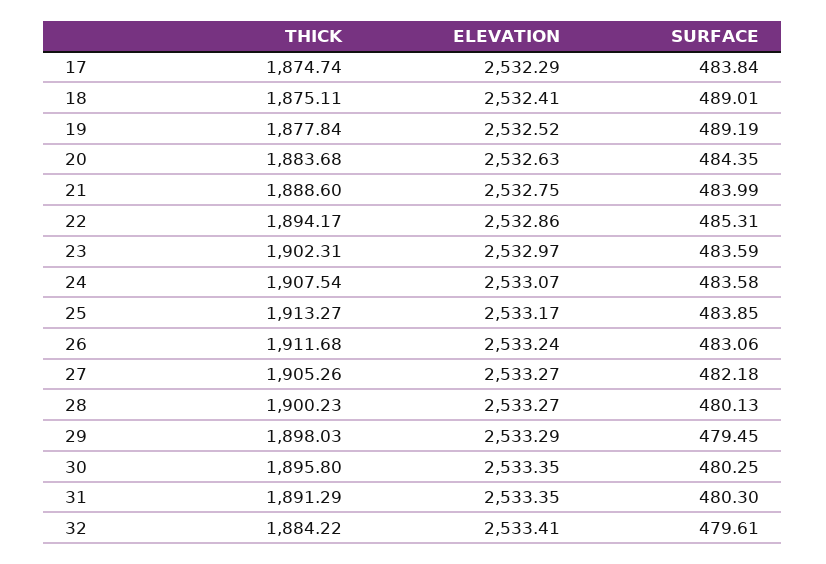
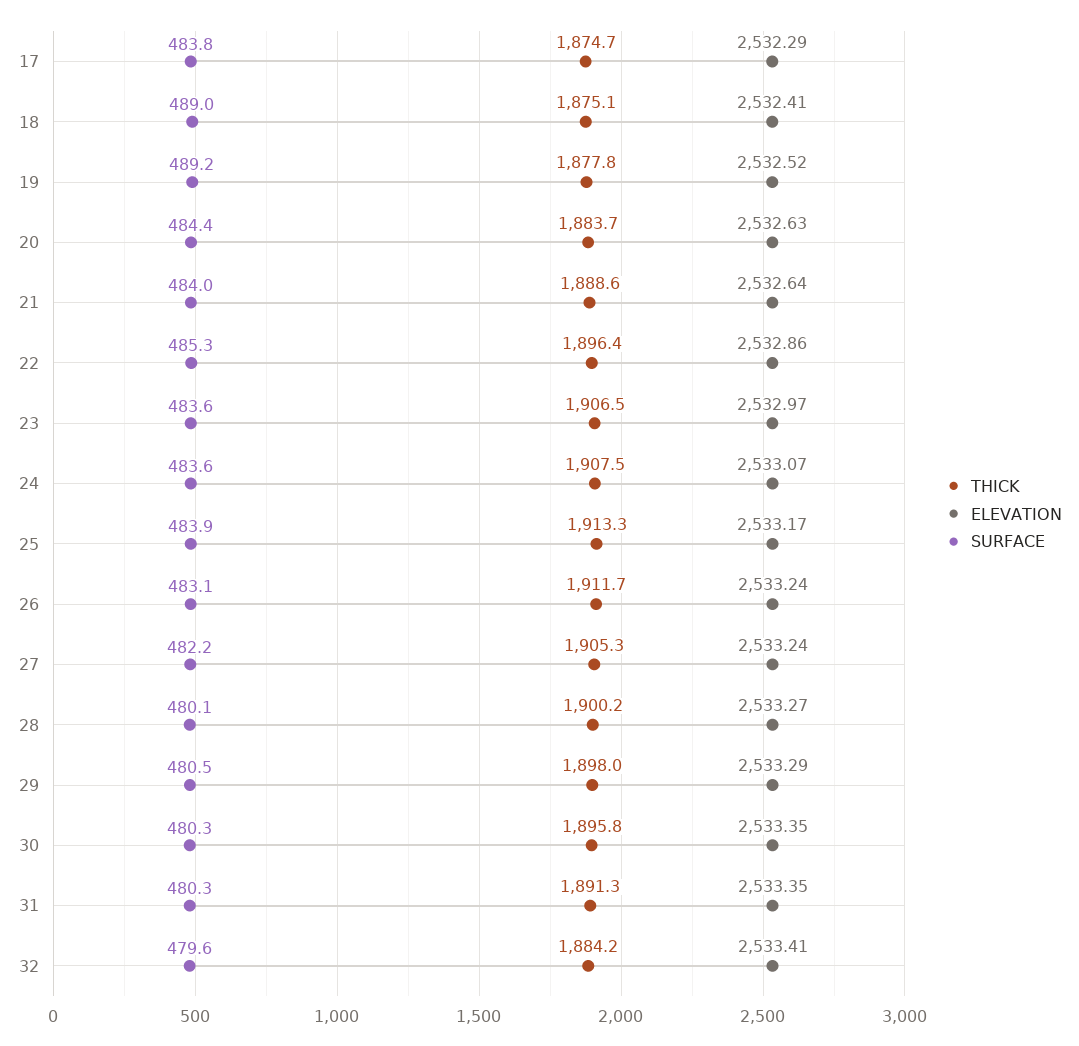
  {
    "THICK": {
      "17": 1874.74,
      "18": 1875.11,
      "19": 1877.84,
      "20": 1883.68,
      "21": 1888.6,
-     "22": 1894.17,
+     "22": 1896.4,
-     "23": 1902.31,
+     "23": 1906.5,
      "24": 1907.54,
      "25": 1913.27,
      "26": 1911.68,
      "27": 1905.26,
      "28": 1900.23,
      "29": 1898.03,
      "30": 1895.8,
      "31": 1891.29,
      "32": 1884.22
    },
    "ELEVATION": {
      "17": 2532.29,
      "18": 2532.41,
      "19": 2532.52,
      "20": 2532.63,
-     "21": 2532.75,
+     "21": 2532.64,
      "22": 2532.86,
      "23": 2532.97,
      "24": 2533.07,
      "25": 2533.17,
      "26": 2533.24,
-     "27": 2533.27,
+     "27": 2533.24,
      "28": 2533.27,
      "29": 2533.29,
      "30": 2533.35,
      "31": 2533.35,
      "32": 2533.41
    },
    "SURFACE": {
      "17": 483.84,
      "18": 489.01,
      "19": 489.19,
      "20": 484.35,
      "21": 483.99,
      "22": 485.31,
      "23": 483.59,
      "24": 483.58,
      "25": 483.85,
      "26": 483.06,
      "27": 482.18,
      "28": 480.13,
-     "29": 479.45,
+     "29": 480.5,
      "30": 480.25,
      "31": 480.3,
      "32": 479.61
    }
  }

